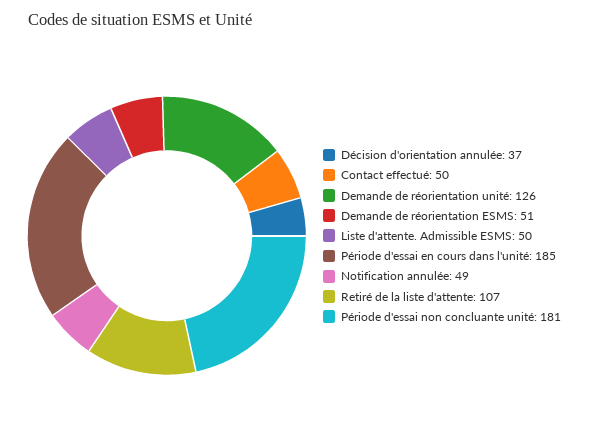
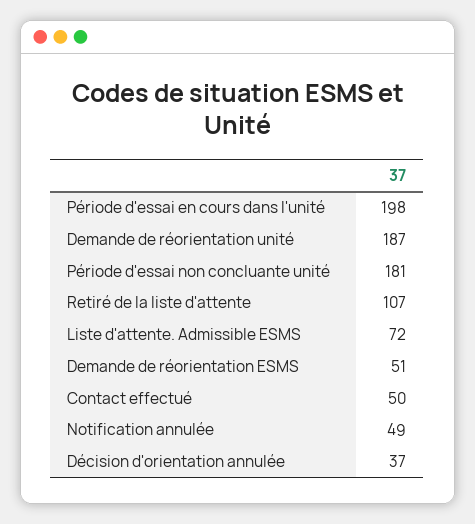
  {
    "Décision d'orientation annulée": 37,
    "Contact effectué": 50,
-   "Demande de réorientation unité": 126,
+   "Demande de réorientation unité": 187,
    "Demande de réorientation ESMS": 51,
-   "Liste d'attente. Admissible ESMS": 50,
+   "Liste d'attente. Admissible ESMS": 72,
-   "Période d'essai en cours dans l'unité": 185,
+   "Période d'essai en cours dans l'unité": 198,
    "Notification annulée": 49,
    "Retiré de la liste d'attente": 107,
    "Période d'essai non concluante unité": 181
  }

